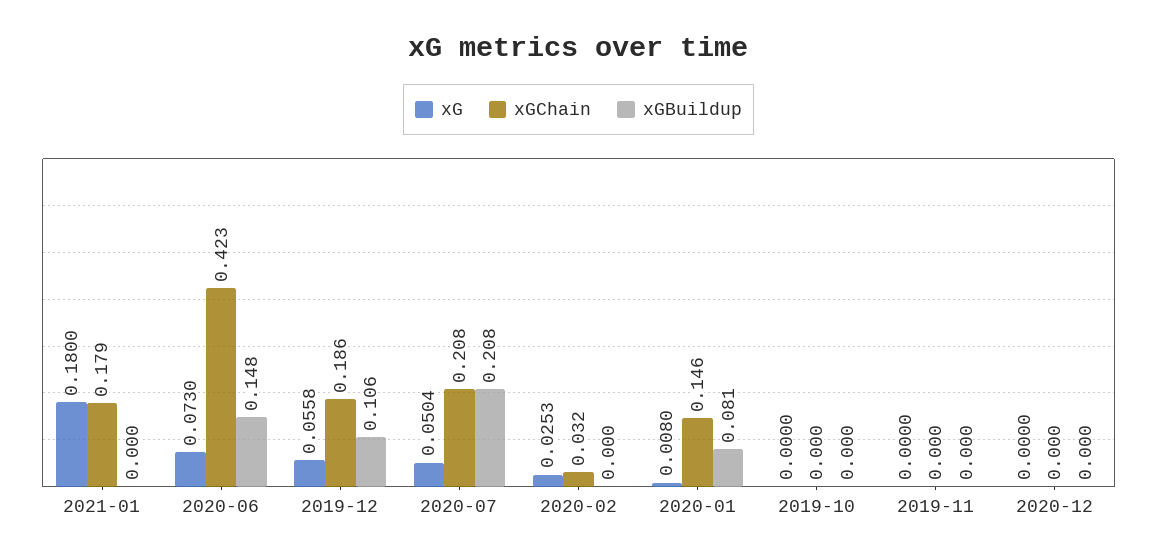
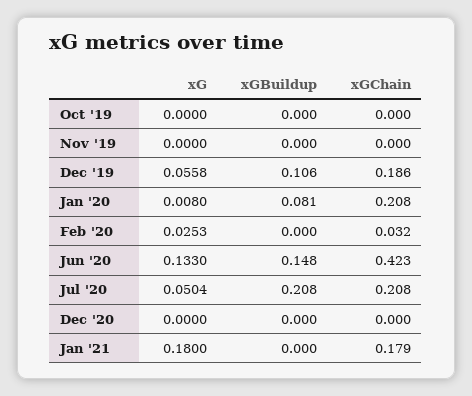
  {
    "xG": {
      "2021-01": 0.18,
-     "2020-06": 0.073,
+     "2020-06": 0.133,
      "2019-12": 0.0558,
      "2020-07": 0.0504,
      "2020-02": 0.0253,
      "2020-01": 0.008,
      "2019-10": 0,
      "2019-11": 0,
      "2020-12": 0
    },
    "xGChain": {
      "2021-01": 0.179,
      "2020-06": 0.423,
      "2019-12": 0.186,
      "2020-07": 0.208,
      "2020-02": 0.032,
-     "2020-01": 0.146,
+     "2020-01": 0.208,
      "2019-10": 0,
      "2019-11": 0,
      "2020-12": 0
    },
    "xGBuildup": {
      "2021-01": 0,
      "2020-06": 0.148,
      "2019-12": 0.106,
      "2020-07": 0.208,
      "2020-02": 0,
      "2020-01": 0.081,
      "2019-10": 0,
      "2019-11": 0,
      "2020-12": 0
    }
  }

